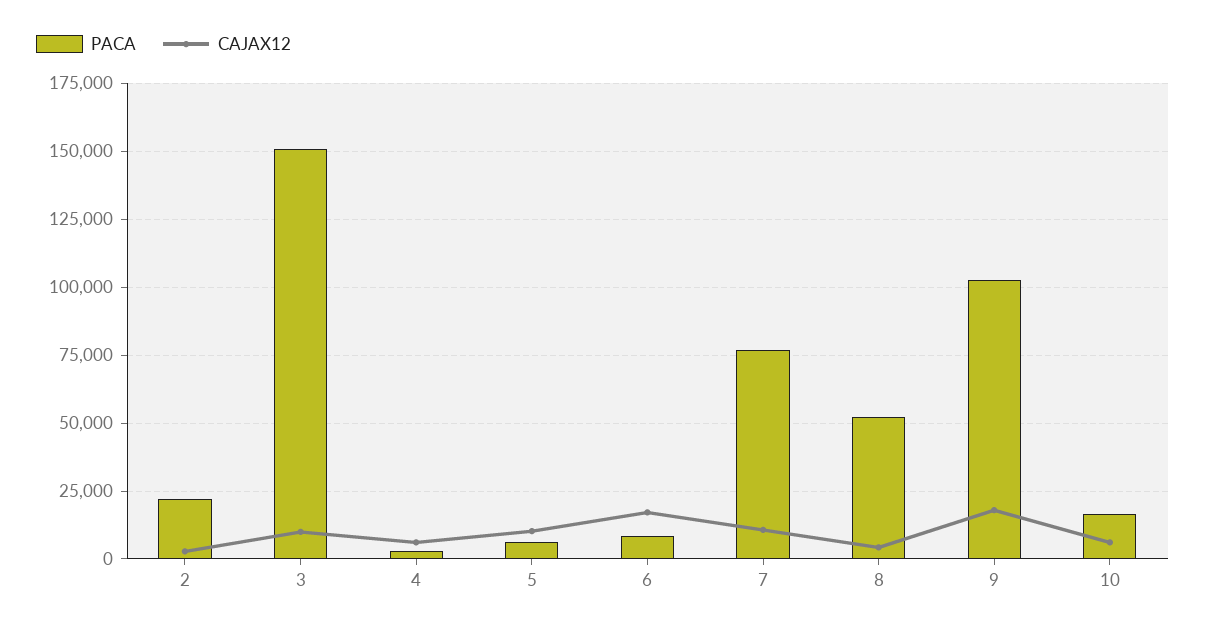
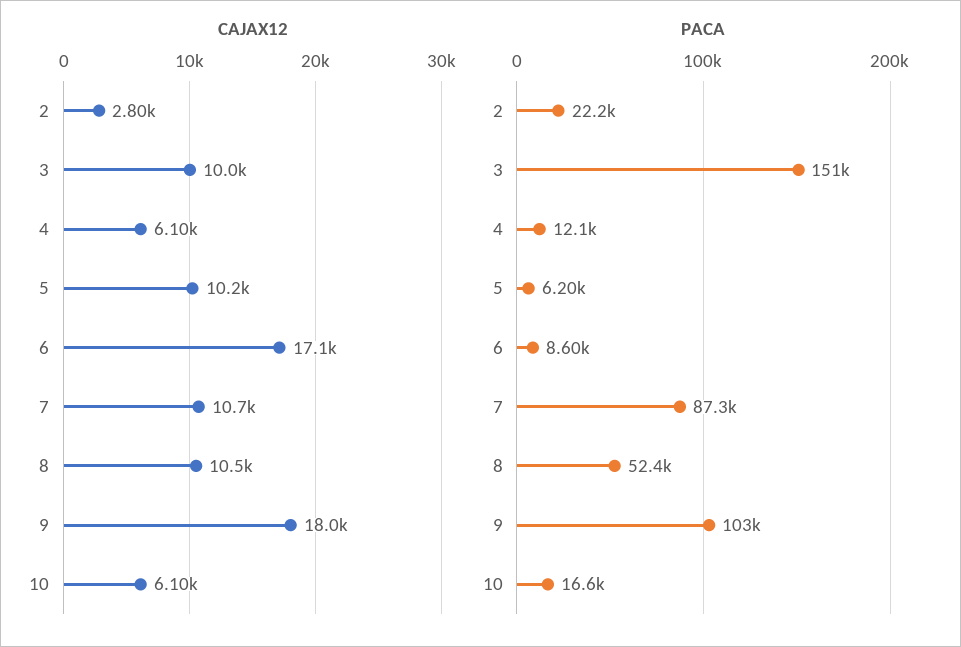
  {
    "PACA": {
      "2": 22200,
      "3": 151000,
-     "4": 2500,
+     "4": 12100,
      "5": 6200,
      "6": 8600,
-     "7": 77500,
+     "7": 87300,
      "8": 52400,
      "9": 103000,
      "10": 16600
    },
    "CAJAX12": {
      "2": 2800,
      "3": 10000,
      "4": 6100,
      "5": 10200,
      "6": 17100,
      "7": 10700,
-     "8": 5000,
+     "8": 10500,
      "9": 18000,
      "10": 6100
    }
  }

